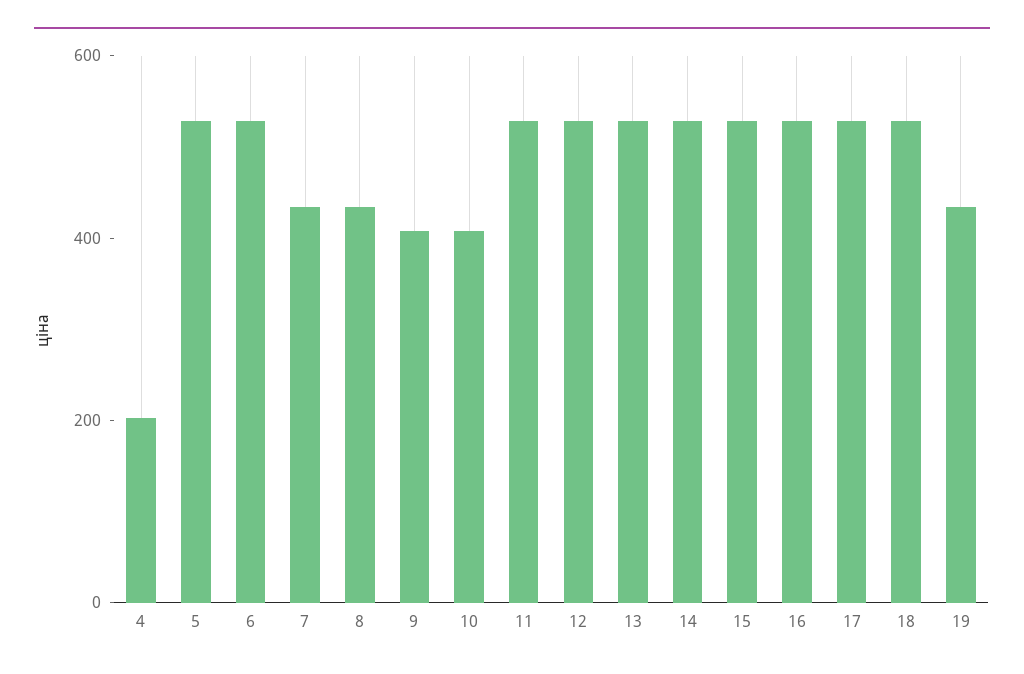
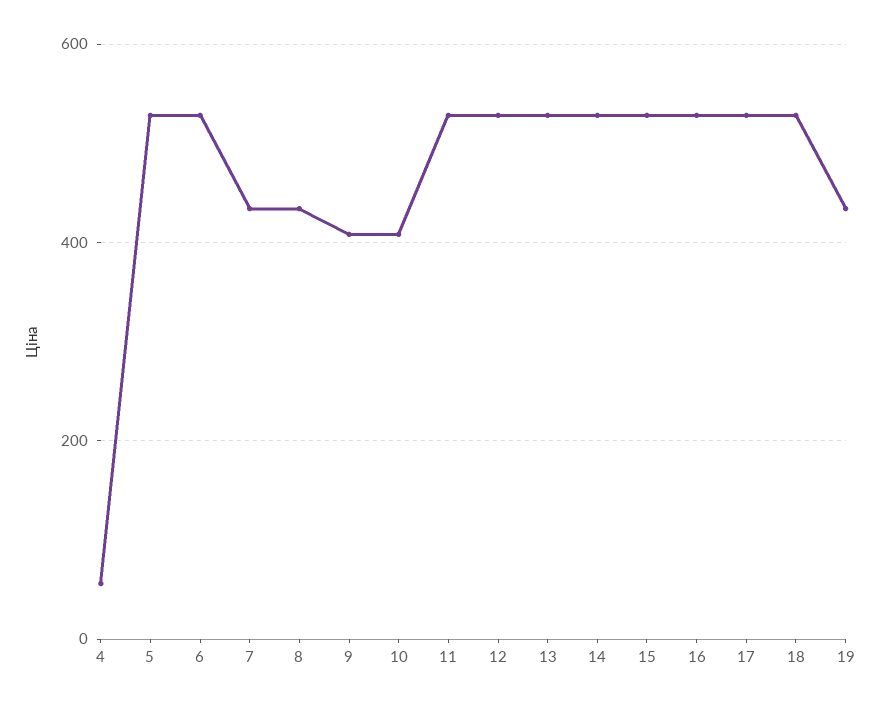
  {
-   "4": 200,
+   "4": 60,
    "5": 520,
    "6": 520,
    "7": 440,
    "8": 440,
    "9": 400,
    "10": 400,
    "11": 520,
    "12": 520,
    "13": 520,
    "14": 520,
    "15": 520,
    "16": 520,
    "17": 520,
    "18": 520,
    "19": 440
  }

